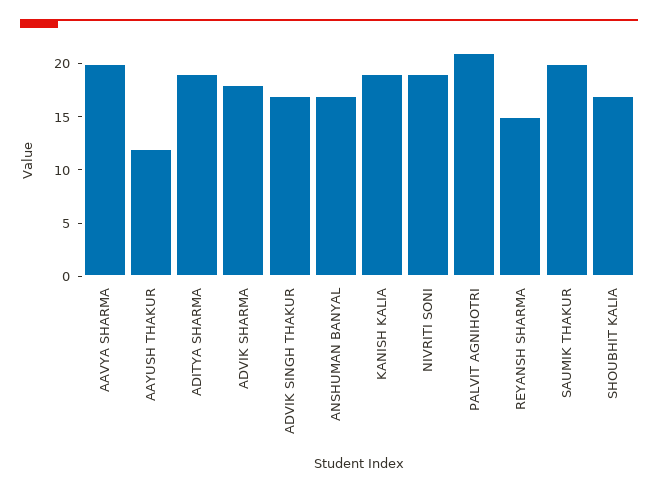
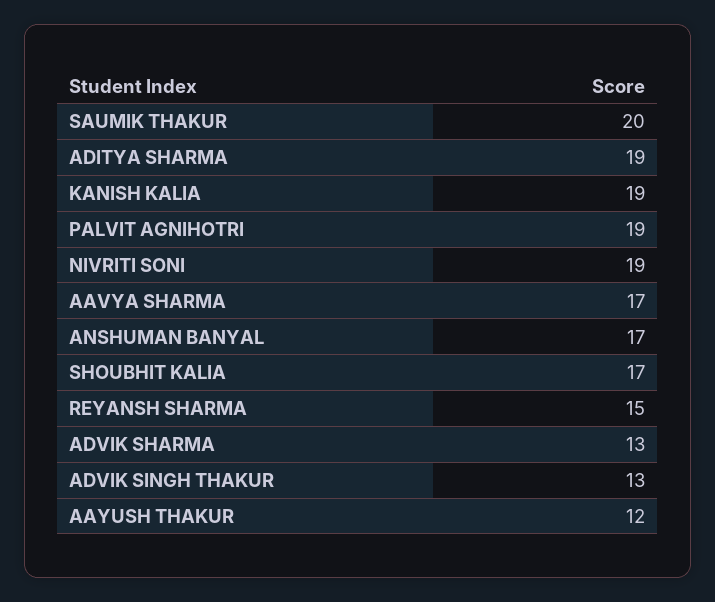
  {
-   "AAVYA SHARMA": 20,
+   "AAVYA SHARMA": 17,
    "AAYUSH THAKUR": 12,
    "ADITYA SHARMA": 19,
-   "ADVIK SHARMA": 18,
+   "ADVIK SHARMA": 13,
-   "ADVIK SINGH THAKUR": 17,
+   "ADVIK SINGH THAKUR": 13,
    "ANSHUMAN BANYAL": 17,
    "KANISH KALIA": 19,
    "NIVRITI SONI": 19,
-   "PALVIT AGNIHOTRI": 21,
+   "PALVIT AGNIHOTRI": 19,
    "REYANSH SHARMA": 15,
    "SAUMIK THAKUR": 20,
    "SHOUBHIT KALIA": 17
  }

